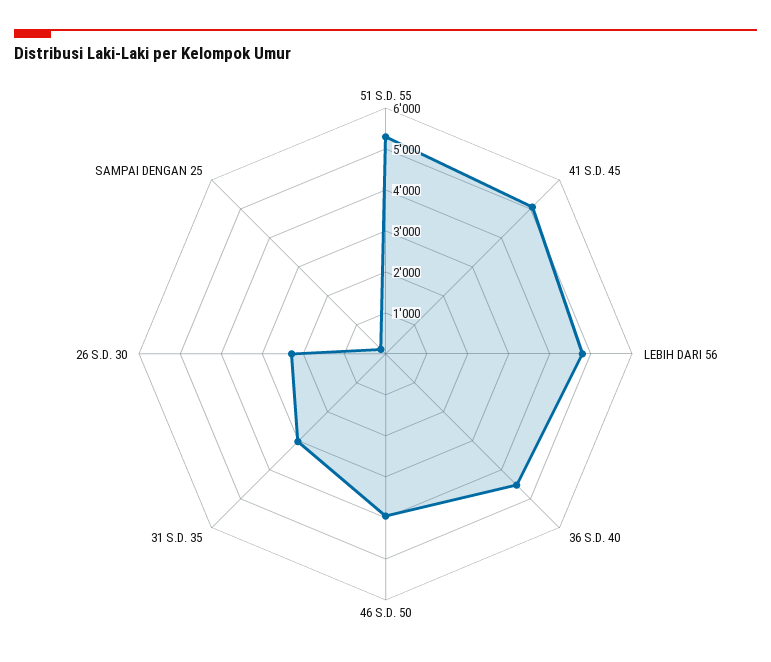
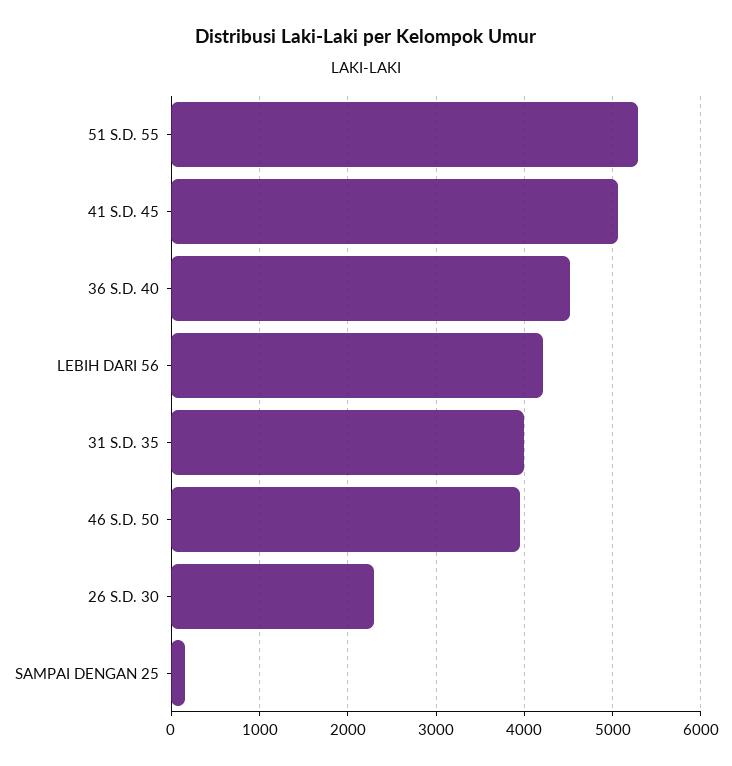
  {
    "51 S.D. 55": 5300,
    "41 S.D. 45": 5100,
-   "LEBIH DARI 56": 4800,
+   "LEBIH DARI 56": 4200,
    "36 S.D. 40": 4500,
    "46 S.D. 50": 4000,
-   "31 S.D. 35": 3000,
+   "31 S.D. 35": 4000,
    "26 S.D. 30": 2300,
    "SAMPAI DENGAN 25": 200
  }

